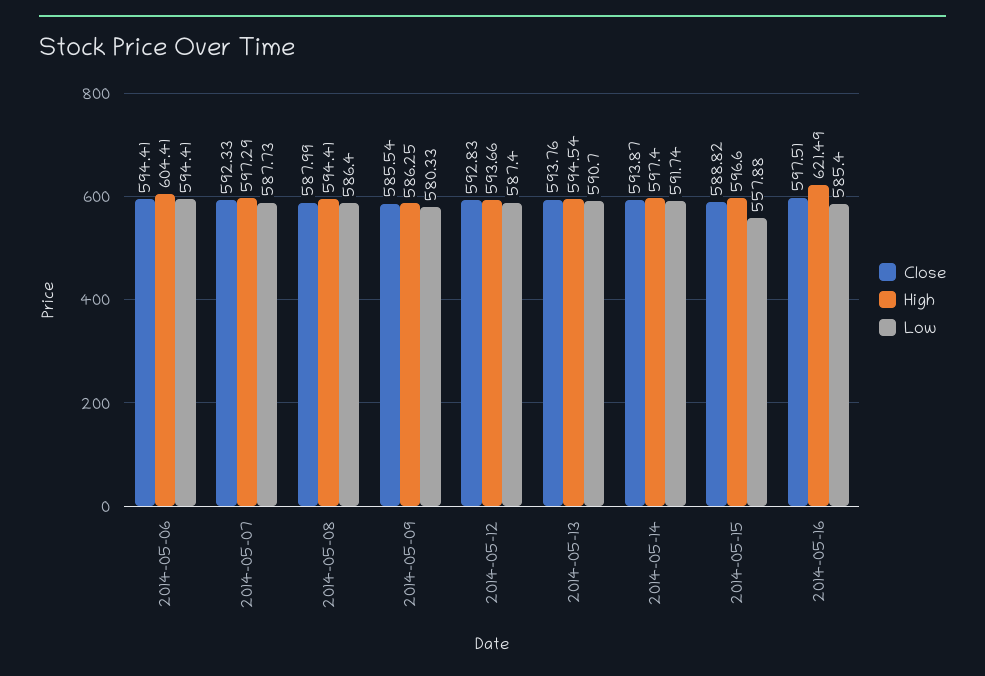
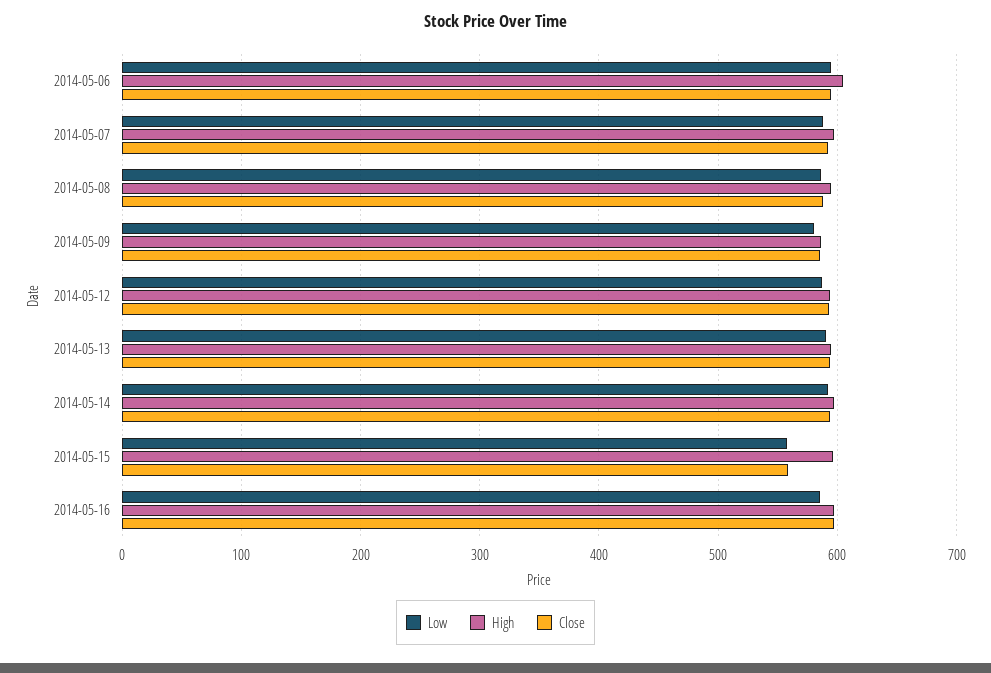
  {
    "Close": {
      "2014-05-06": 594.41,
      "2014-05-07": 592.33,
      "2014-05-08": 587.99,
      "2014-05-09": 585.54,
      "2014-05-12": 592.83,
      "2014-05-13": 593.76,
      "2014-05-14": 593.87,
-     "2014-05-15": 588.82,
+     "2014-05-15": 560,
      "2014-05-16": 597.51
    },
    "High": {
      "2014-05-06": 604.41,
      "2014-05-07": 597.29,
      "2014-05-08": 594.41,
      "2014-05-09": 586.25,
      "2014-05-12": 593.66,
      "2014-05-13": 594.54,
      "2014-05-14": 597.4,
      "2014-05-15": 596.6,
-     "2014-05-16": 621.49
+     "2014-05-16": 600
    },
    "Low": {
      "2014-05-06": 594.41,
      "2014-05-07": 587.73,
      "2014-05-08": 586.4,
      "2014-05-09": 580.33,
      "2014-05-12": 587.4,
      "2014-05-13": 590.7,
      "2014-05-14": 591.74,
      "2014-05-15": 557.88,
      "2014-05-16": 585.4
    }
  }

